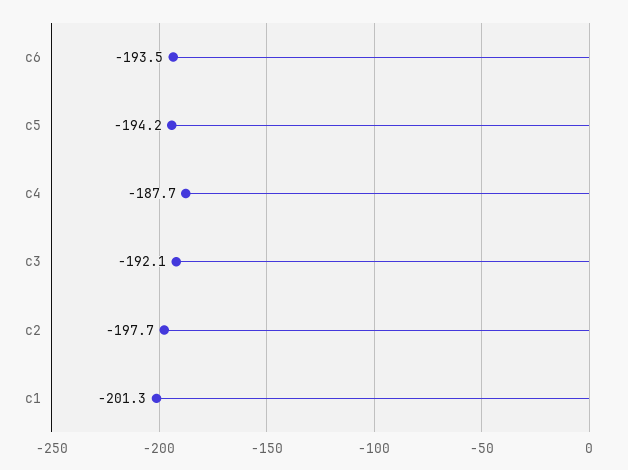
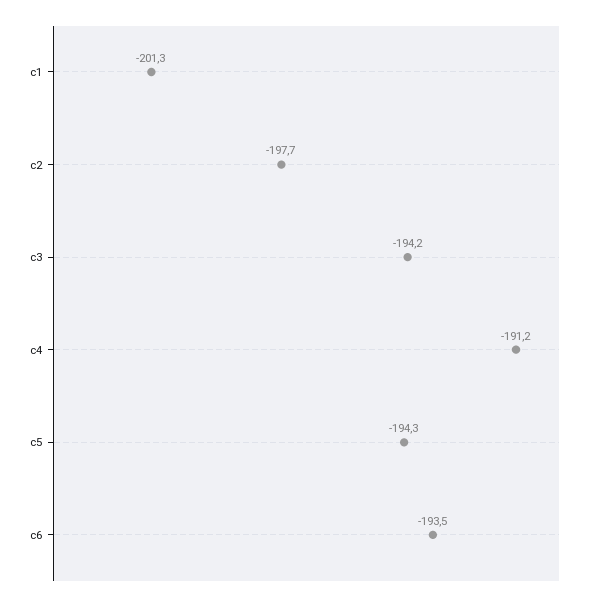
  {
    "c6": -193.5,
-   "c5": -194.2,
+   "c5": -194.3,
-   "c4": -187.7,
+   "c4": -191.2,
-   "c3": -192.1,
+   "c3": -194.2,
    "c2": -197.7,
    "c1": -201.3
  }

